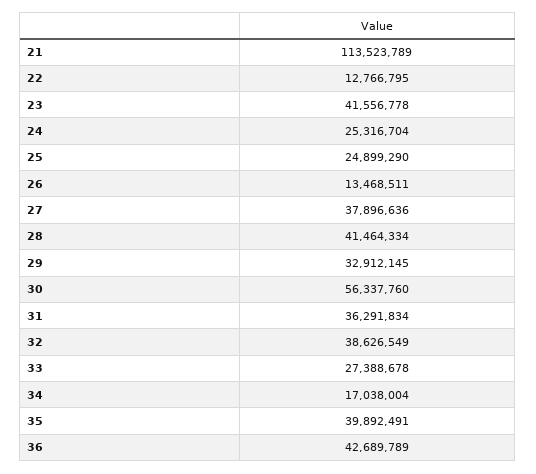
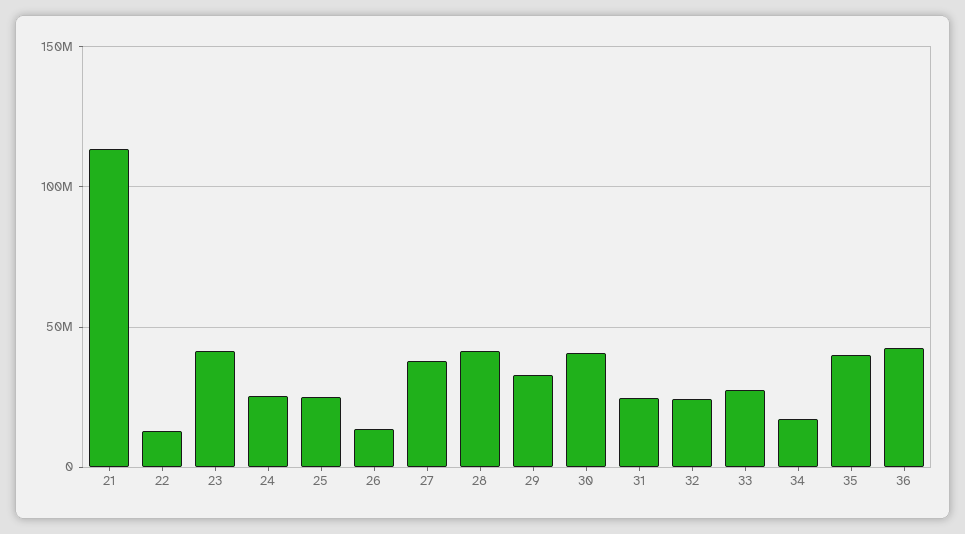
  {
    "21": 113523789,
    "22": 12766795,
    "23": 41556778,
    "24": 25316704,
    "25": 24899290,
    "26": 13468511,
    "27": 37896636,
    "28": 41464334,
    "29": 32912145,
-   "30": 56337760,
+   "30": 40000000,
-   "31": 36291834,
+   "31": 25000000,
-   "32": 38626549,
+   "32": 25000000,
    "33": 27388678,
    "34": 17038004,
    "35": 39892491,
    "36": 42689789
  }

